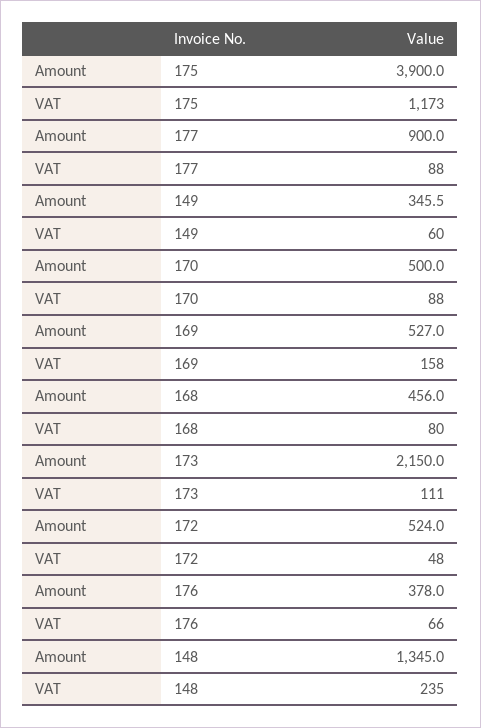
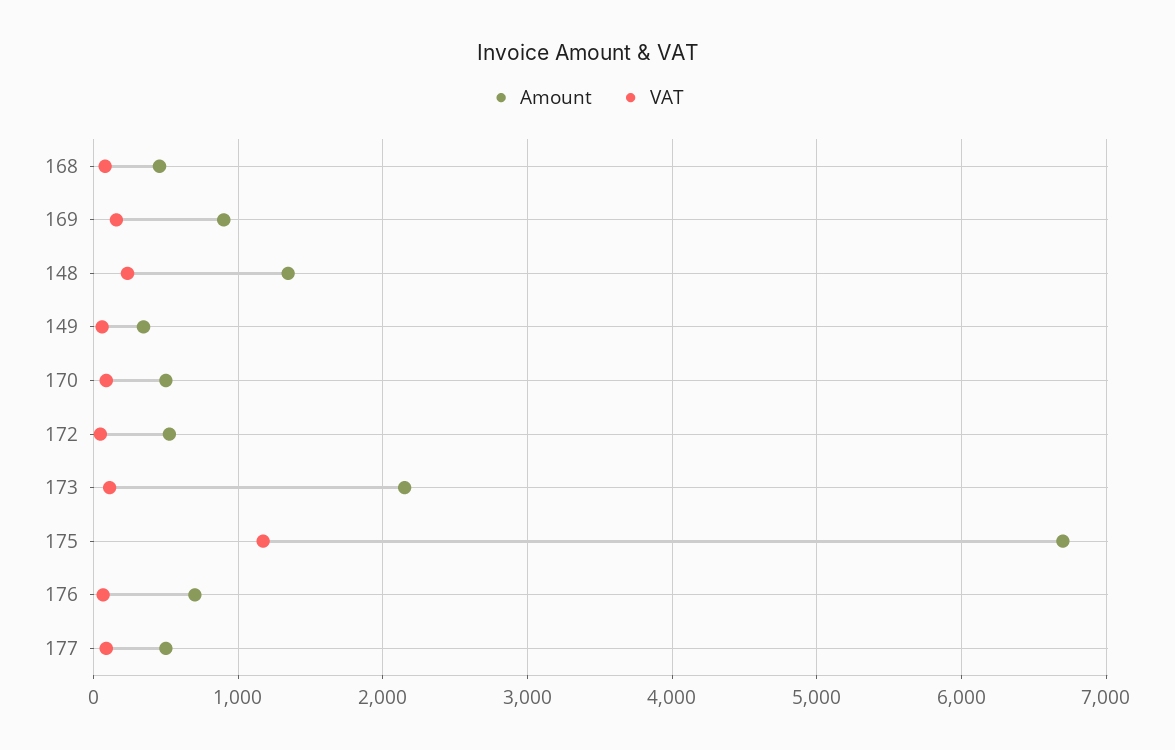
  {
    "Amount": {
-     "175": 3900,
+     "175": 6700,
-     "177": 900,
+     "177": 500,
      "149": 345.5,
      "170": 500,
-     "169": 527,
+     "169": 900,
      "168": 456,
      "173": 2150,
      "172": 524,
-     "176": 378,
+     "176": 700,
      "148": 1345
    },
    "VAT": {
      "175": 1173,
      "177": 88,
      "149": 60,
      "170": 88,
      "169": 158,
      "168": 80,
      "173": 111,
      "172": 48,
      "176": 66,
      "148": 235
    }
  }

